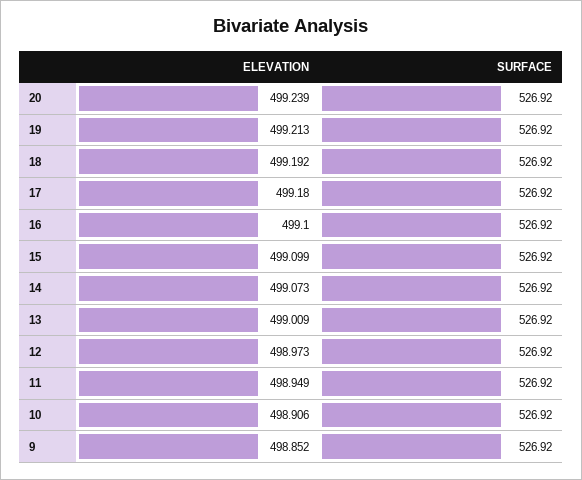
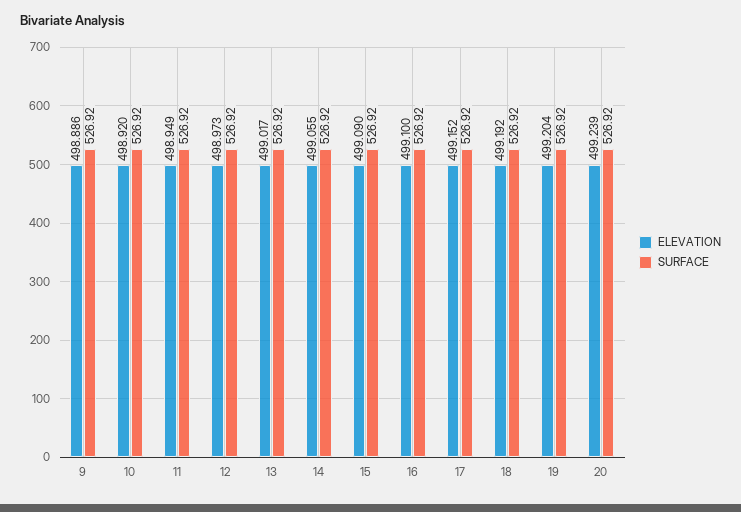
  {
    "ELEVATION": {
      "20": 499.239,
-     "19": 499.213,
+     "19": 499.204,
      "18": 499.192,
-     "17": 499.18,
+     "17": 499.152,
      "16": 499.1,
-     "15": 499.099,
+     "15": 499.09,
-     "14": 499.073,
+     "14": 499.055,
-     "13": 499.009,
+     "13": 499.017,
      "12": 498.973,
      "11": 498.949,
-     "10": 498.906,
+     "10": 498.92,
-     "9": 498.852
+     "9": 498.886
    },
    "SURFACE": {
      "20": 526.92,
      "19": 526.92,
      "18": 526.92,
      "17": 526.92,
      "16": 526.92,
      "15": 526.92,
      "14": 526.92,
      "13": 526.92,
      "12": 526.92,
      "11": 526.92,
      "10": 526.92,
      "9": 526.92
    }
  }

